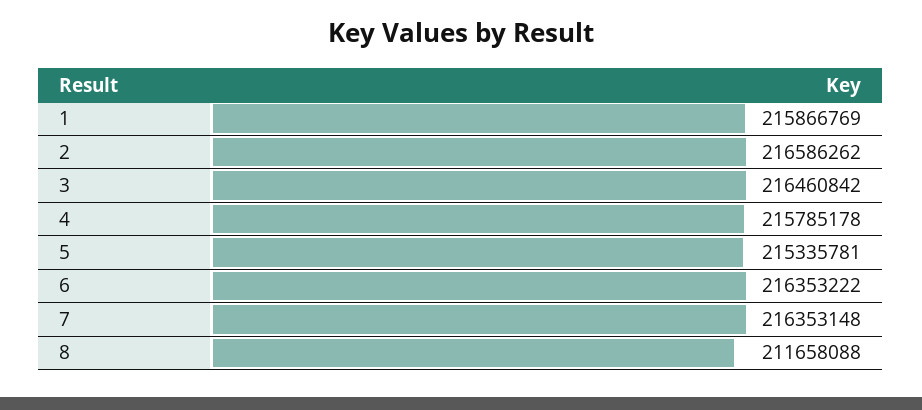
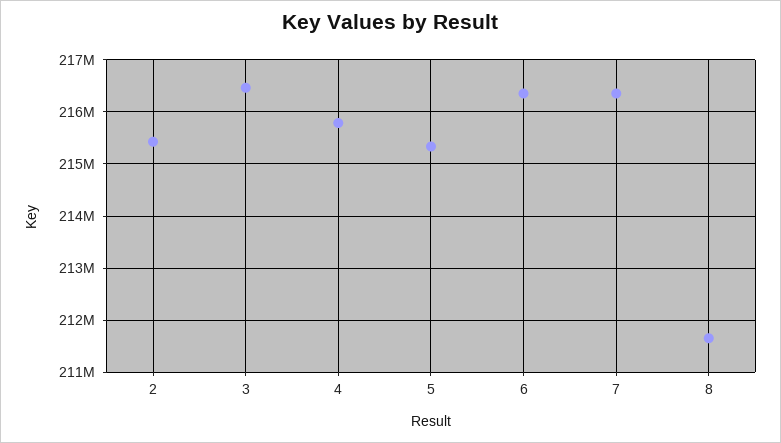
  {
-   "1": 215866769,
-   "2": 216586262,
+   "2": 215400000,
    "3": 216460842,
    "4": 215785178,
    "5": 215335781,
    "6": 216353222,
    "7": 216353148,
    "8": 211658088
  }

